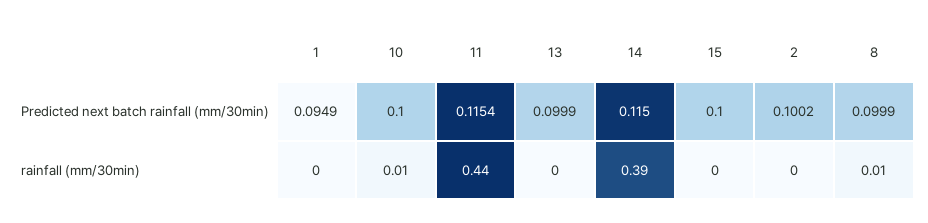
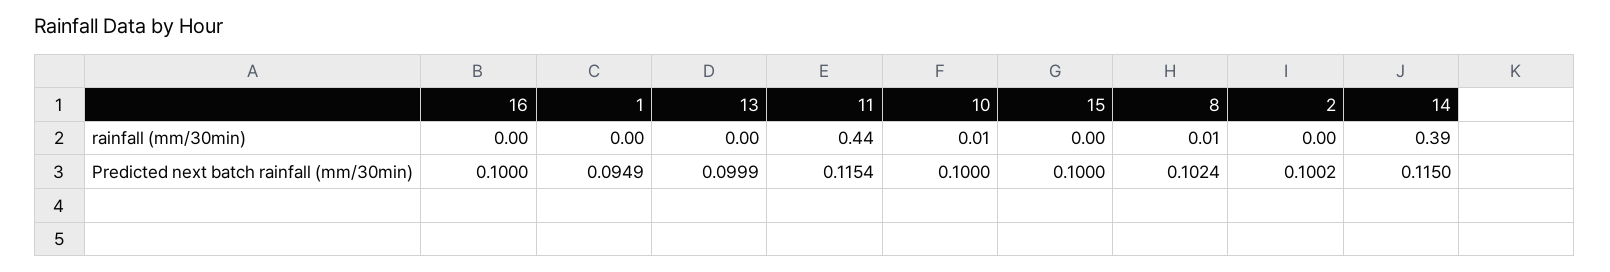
  {
    "1": {
      "Predicted next batch rainfall (mm/30min)": 0.0949,
      "rainfall (mm/30min)": 0
    },
    "10": {
      "Predicted next batch rainfall (mm/30min)": 0.1,
      "rainfall (mm/30min)": 0.01
    },
    "11": {
      "Predicted next batch rainfall (mm/30min)": 0.1154,
      "rainfall (mm/30min)": 0.44
    },
    "13": {
      "Predicted next batch rainfall (mm/30min)": 0.0999,
      "rainfall (mm/30min)": 0
    },
    "14": {
      "Predicted next batch rainfall (mm/30min)": 0.115,
      "rainfall (mm/30min)": 0.39
    },
    "15": {
      "Predicted next batch rainfall (mm/30min)": 0.1,
      "rainfall (mm/30min)": 0
    },
    "2": {
      "Predicted next batch rainfall (mm/30min)": 0.1002,
      "rainfall (mm/30min)": 0
    },
    "8": {
-     "Predicted next batch rainfall (mm/30min)": 0.0999,
+     "Predicted next batch rainfall (mm/30min)": 0.1024,
      "rainfall (mm/30min)": 0.01
-   }
+   },
+   "16": {
+     "rainfall (mm/30min)": 0,
+     "Predicted next batch rainfall (mm/30min)": 0.1
+   }
  }

